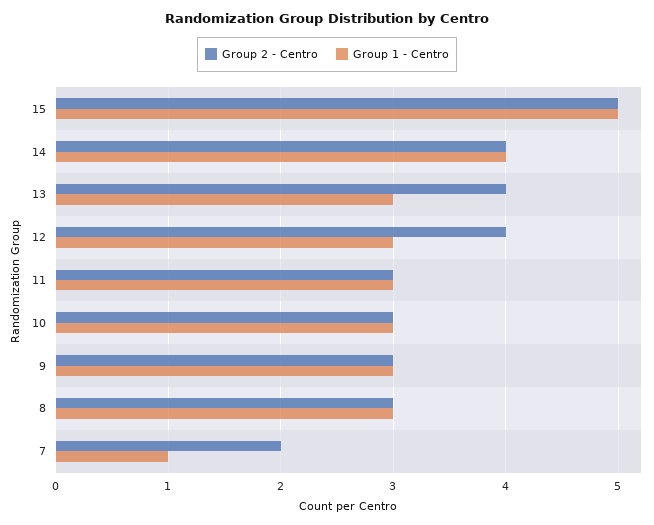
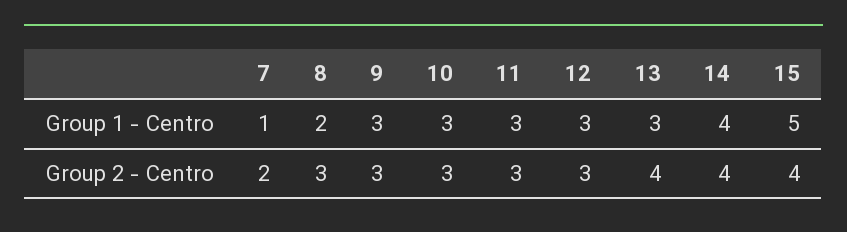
  {
    "Group 2 - Centro": {
-     "15": 5,
+     "15": 4,
      "14": 4,
      "13": 4,
-     "12": 4,
+     "12": 3,
      "11": 3,
      "10": 3,
      "9": 3,
      "8": 3,
      "7": 2
    },
    "Group 1 - Centro": {
      "15": 5,
      "14": 4,
      "13": 3,
      "12": 3,
      "11": 3,
      "10": 3,
      "9": 3,
-     "8": 3,
+     "8": 2,
      "7": 1
    }
  }

